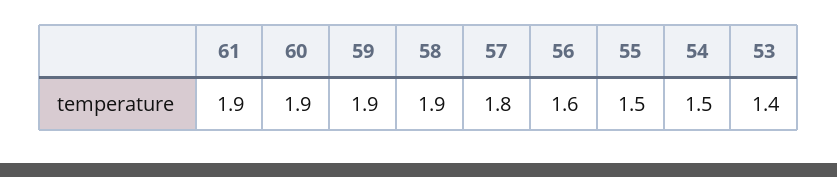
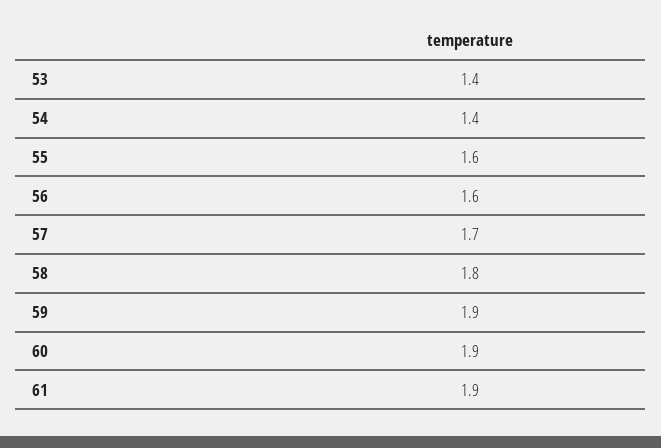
  {
    "61": 1.9,
    "60": 1.9,
    "59": 1.9,
-   "58": 1.9,
+   "58": 1.8,
-   "57": 1.8,
+   "57": 1.7,
    "56": 1.6,
-   "55": 1.5,
+   "55": 1.6,
-   "54": 1.5,
+   "54": 1.4,
    "53": 1.4
  }

